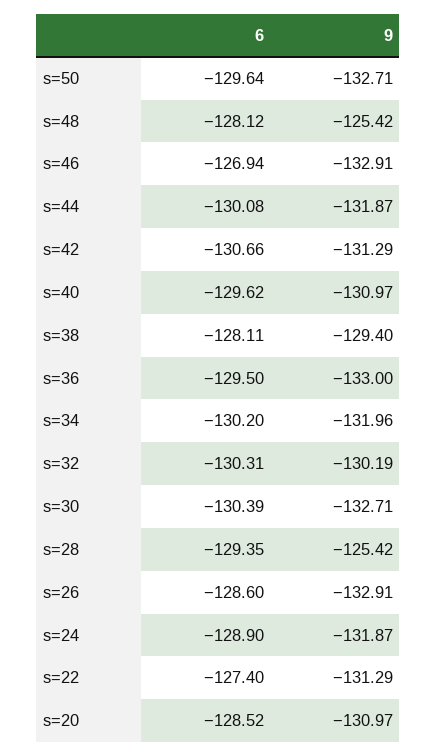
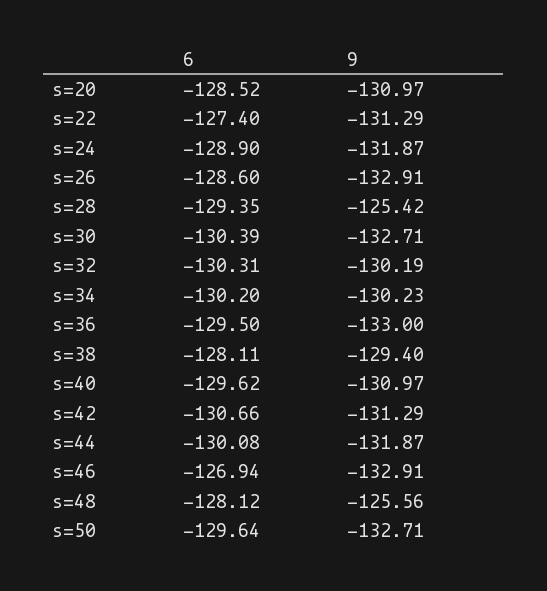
  {
    "6": {
      "s=50": -129.64,
      "s=48": -128.12,
      "s=46": -126.94,
      "s=44": -130.08,
      "s=42": -130.66,
      "s=40": -129.62,
      "s=38": -128.11,
      "s=36": -129.5,
      "s=34": -130.2,
      "s=32": -130.31,
      "s=30": -130.39,
      "s=28": -129.35,
      "s=26": -128.6,
      "s=24": -128.9,
      "s=22": -127.4,
      "s=20": -128.52
    },
    "9": {
      "s=50": -132.71,
-     "s=48": -125.42,
+     "s=48": -125.56,
      "s=46": -132.91,
      "s=44": -131.87,
      "s=42": -131.29,
      "s=40": -130.97,
      "s=38": -129.4,
      "s=36": -133,
-     "s=34": -131.96,
+     "s=34": -130.23,
      "s=32": -130.19,
      "s=30": -132.71,
      "s=28": -125.42,
      "s=26": -132.91,
      "s=24": -131.87,
      "s=22": -131.29,
      "s=20": -130.97
    }
  }

